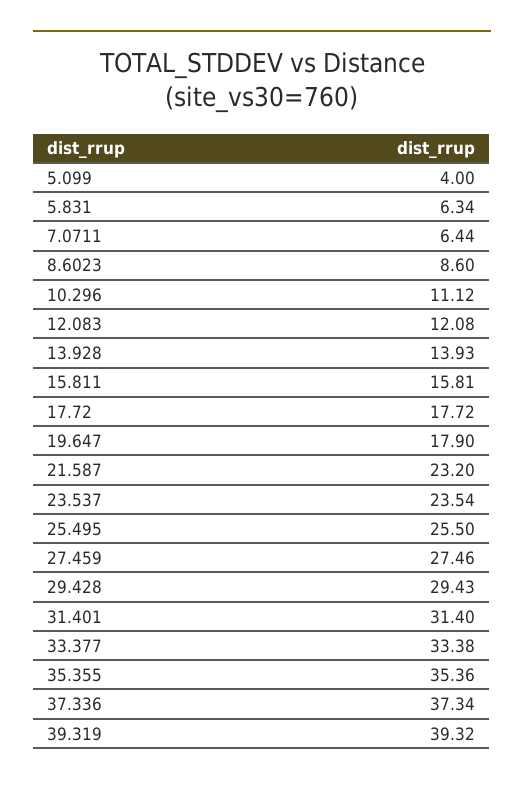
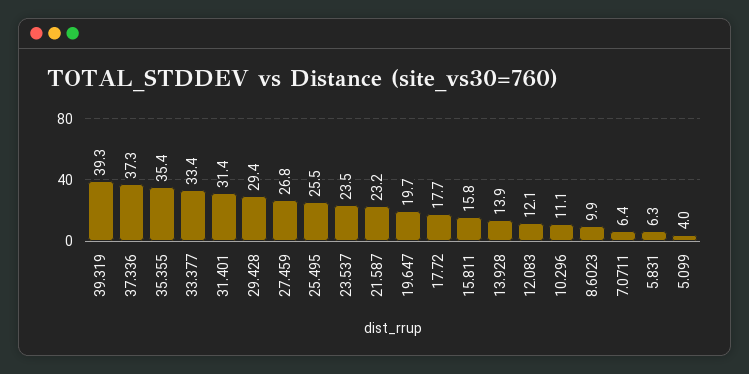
  {
    "5.099": 4,
    "5.831": 6.34,
    "7.0711": 6.44,
-   "8.6023": 8.6,
+   "8.6023": 9.9,
    "10.296": 11.12,
    "12.083": 12.08,
    "13.928": 13.93,
    "15.811": 15.81,
    "17.72": 17.72,
-   "19.647": 17.9,
+   "19.647": 19.7,
    "21.587": 23.2,
    "23.537": 23.54,
    "25.495": 25.5,
-   "27.459": 27.46,
+   "27.459": 26.8,
    "29.428": 29.43,
    "31.401": 31.4,
    "33.377": 33.38,
    "35.355": 35.36,
    "37.336": 37.34,
    "39.319": 39.32
  }

